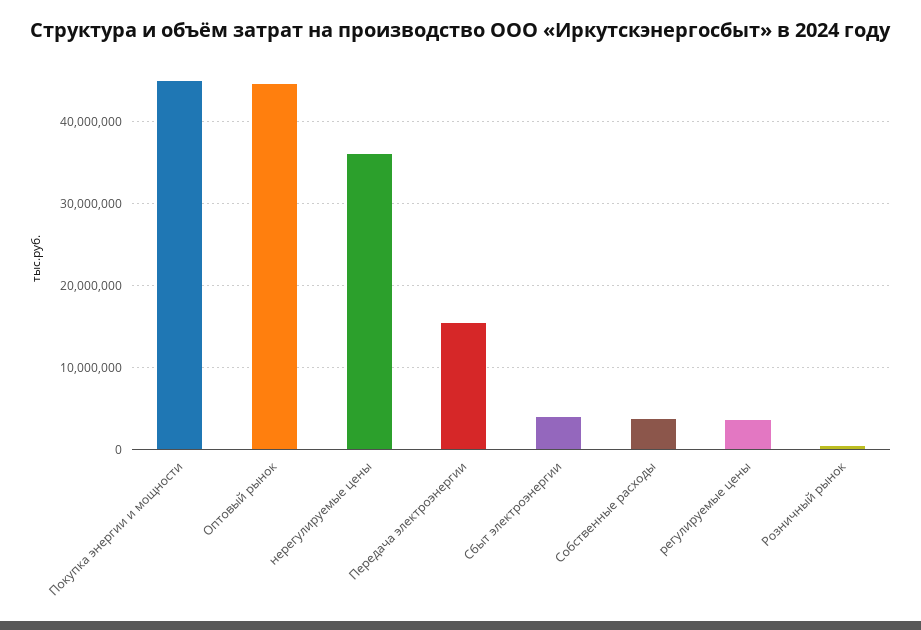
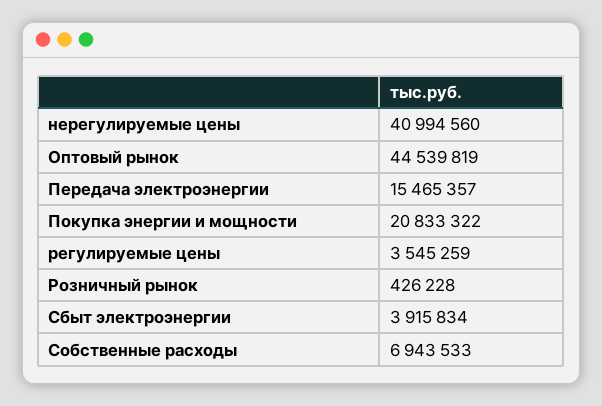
  {
-   "Покупка энергии и мощности": 45000000,
+   "Покупка энергии и мощности": 20833322,
    "Оптовый рынок": 44539819,
-   "нерегулируемые цены": 36000000,
+   "нерегулируемые цены": 40994560,
    "Передача электроэнергии": 15465357,
    "Сбыт электроэнергии": 3915834,
-   "Собственные расходы": 4000000,
+   "Собственные расходы": 6943533,
    "регулируемые цены": 3545259,
    "Розничный рынок": 426228
  }

